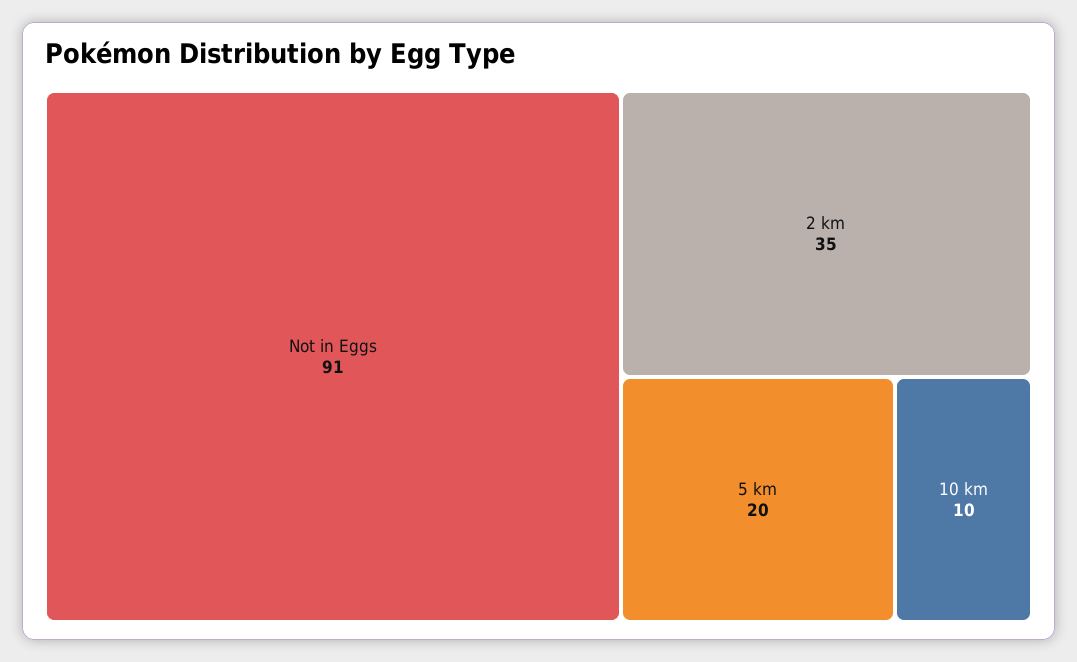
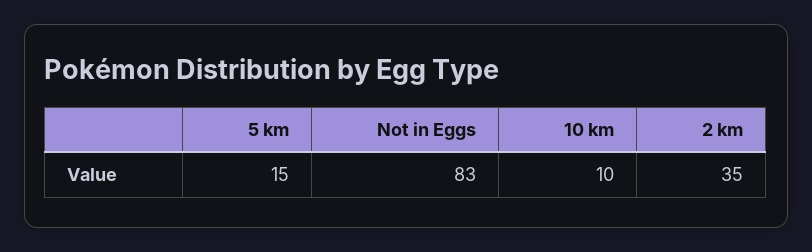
  {
-   "Not in Eggs": 91,
+   "Not in Eggs": 83,
    "2 km": 35,
-   "5 km": 20,
+   "5 km": 15,
    "10 km": 10
  }

